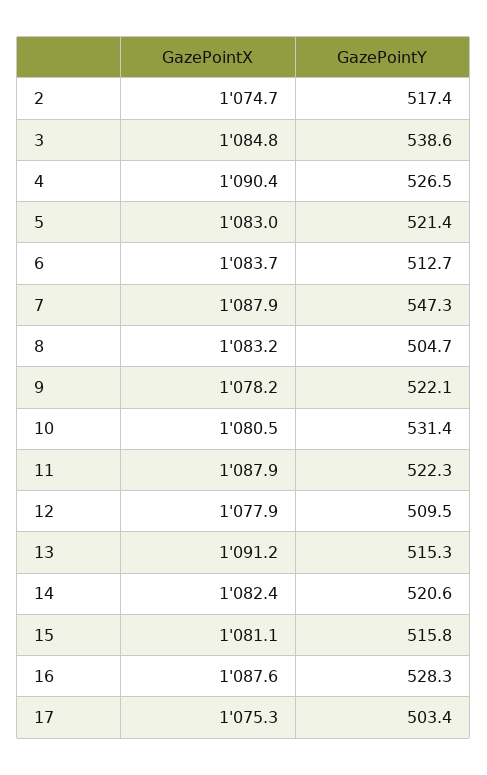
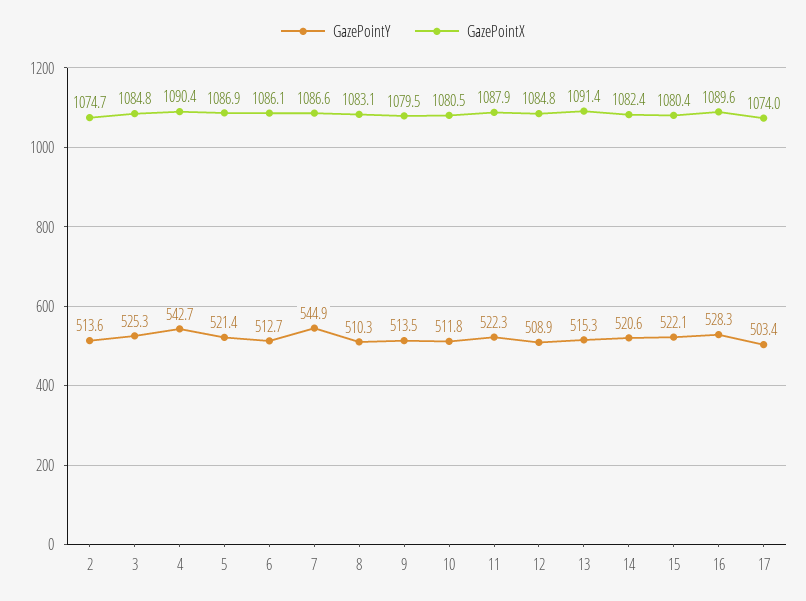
  {
    "GazePointX": {
      "2": 1074.7,
      "3": 1084.8,
      "4": 1090.4,
-     "5": 1083,
+     "5": 1086.9,
-     "6": 1083.7,
+     "6": 1086.1,
-     "7": 1087.9,
+     "7": 1086.6,
-     "8": 1083.2,
+     "8": 1083.1,
-     "9": 1078.2,
+     "9": 1079.5,
      "10": 1080.5,
      "11": 1087.9,
-     "12": 1077.9,
+     "12": 1084.8,
-     "13": 1091.2,
+     "13": 1091.4,
      "14": 1082.4,
-     "15": 1081.1,
+     "15": 1080.4,
-     "16": 1087.6,
+     "16": 1089.6,
-     "17": 1075.3
+     "17": 1074
    },
    "GazePointY": {
-     "2": 517.4,
+     "2": 513.6,
-     "3": 538.6,
+     "3": 525.3,
-     "4": 526.5,
+     "4": 542.7,
      "5": 521.4,
      "6": 512.7,
-     "7": 547.3,
+     "7": 544.9,
-     "8": 504.7,
+     "8": 510.3,
-     "9": 522.1,
+     "9": 513.5,
-     "10": 531.4,
+     "10": 511.8,
      "11": 522.3,
-     "12": 509.5,
+     "12": 508.9,
      "13": 515.3,
      "14": 520.6,
-     "15": 515.8,
+     "15": 522.1,
      "16": 528.3,
      "17": 503.4
    }
  }

